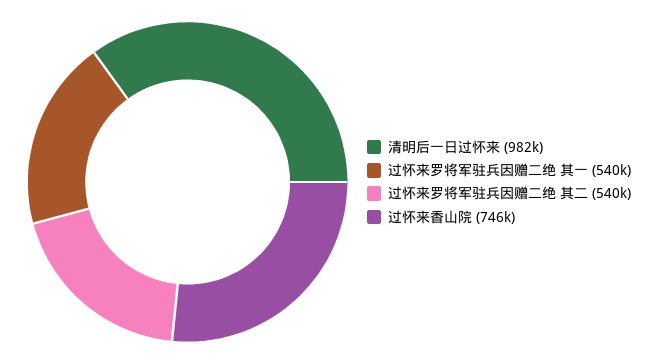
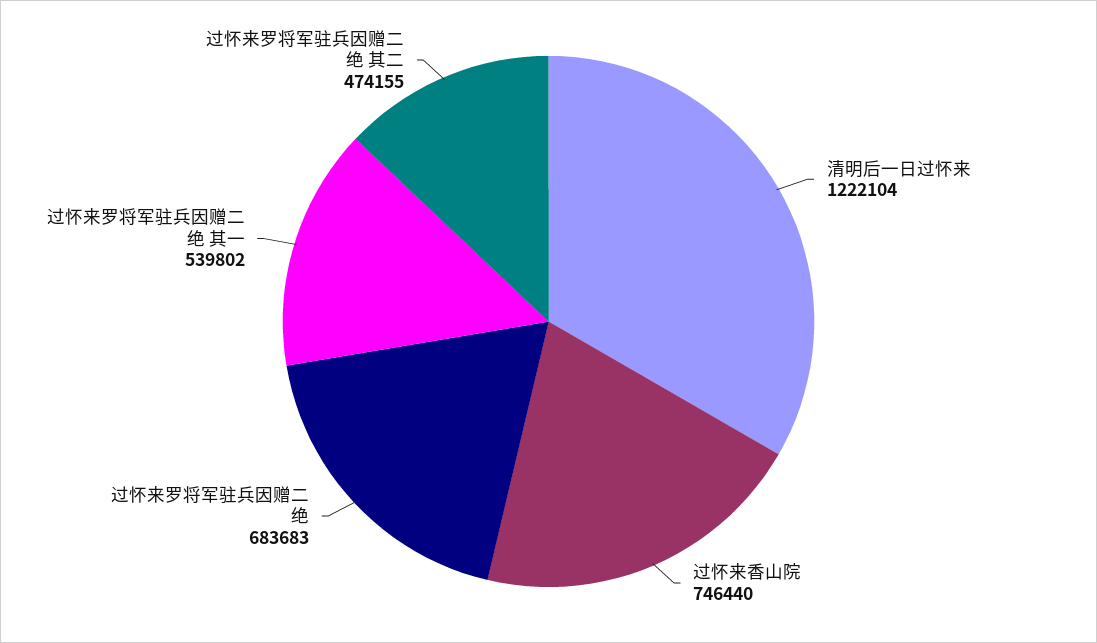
  {
-   "清明后一日过怀来": 982000,
+   "清明后一日过怀来": 1222104,
    "过怀来罗将军驻兵因赠二绝 其一": 539802,
-   "过怀来罗将军驻兵因赠二绝 其二": 540000,
+   "过怀来罗将军驻兵因赠二绝 其二": 474155,
-   "过怀来香山院": 746440
+   "过怀来香山院": 746440,
+   "过怀来罗将军驻兵因赠二绝": 683683
  }

